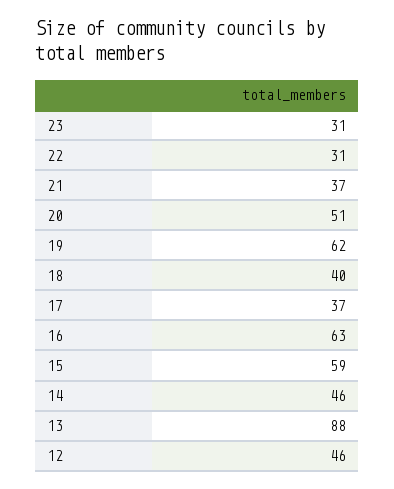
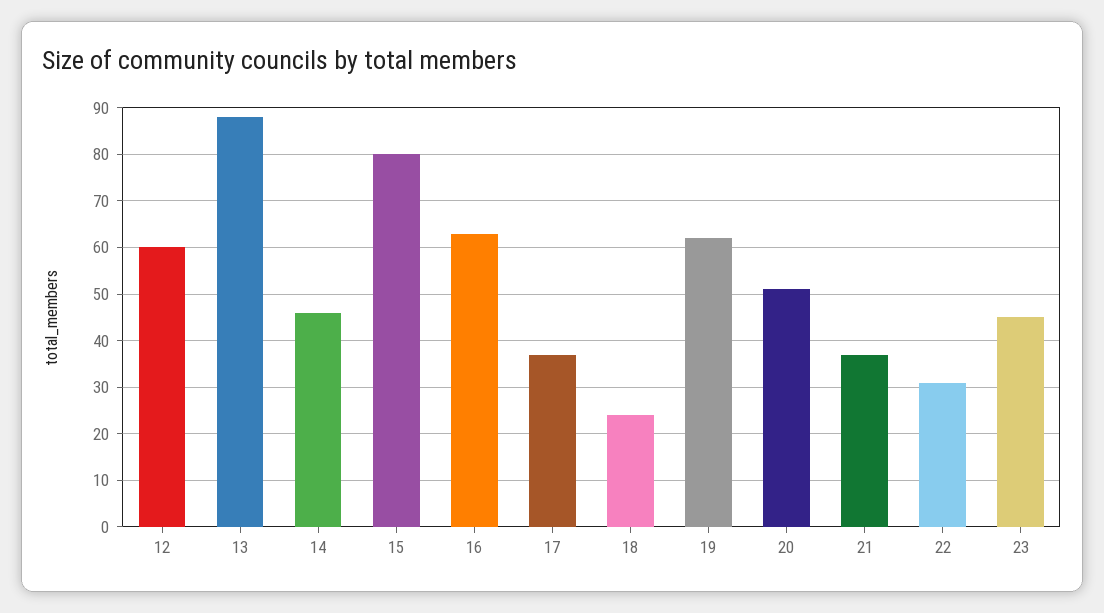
  {
-   "23": 31,
+   "23": 45,
    "22": 31,
    "21": 37,
    "20": 51,
    "19": 62,
-   "18": 40,
+   "18": 25,
    "17": 37,
    "16": 63,
-   "15": 59,
+   "15": 80,
    "14": 46,
    "13": 88,
-   "12": 46
+   "12": 60
  }

